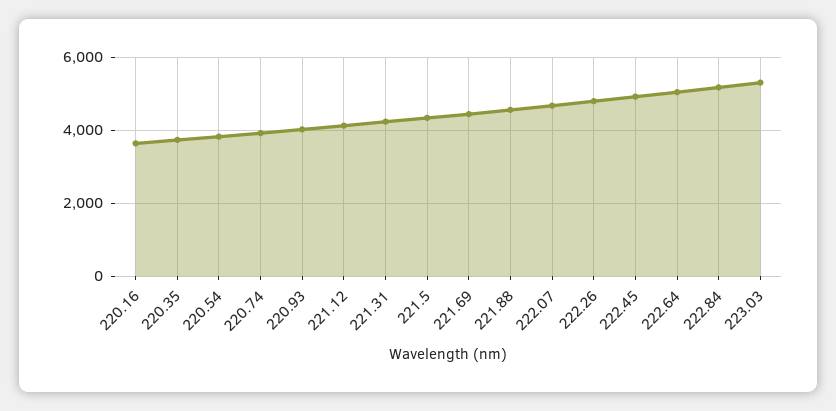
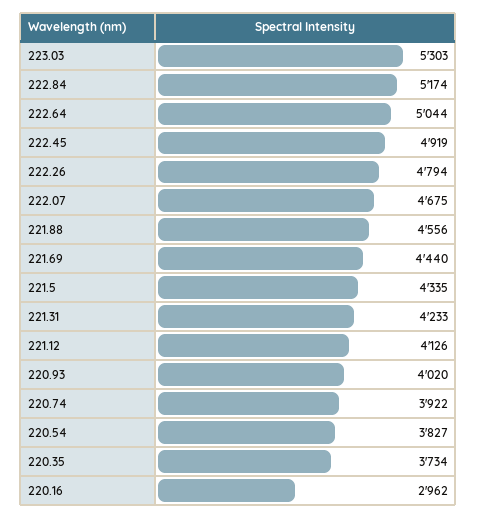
  {
-   "220.16": 3600,
+   "220.16": 2962,
    "220.35": 3734,
    "220.54": 3827,
    "220.74": 3922,
    "220.93": 4020,
    "221.12": 4126,
    "221.31": 4233,
    "221.5": 4335,
    "221.69": 4440,
    "221.88": 4556,
    "222.07": 4675,
    "222.26": 4794,
    "222.45": 4919,
    "222.64": 5044,
    "222.84": 5174,
    "223.03": 5303
  }

